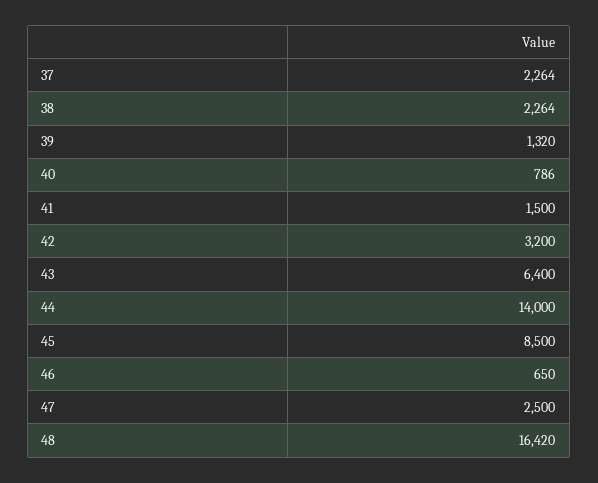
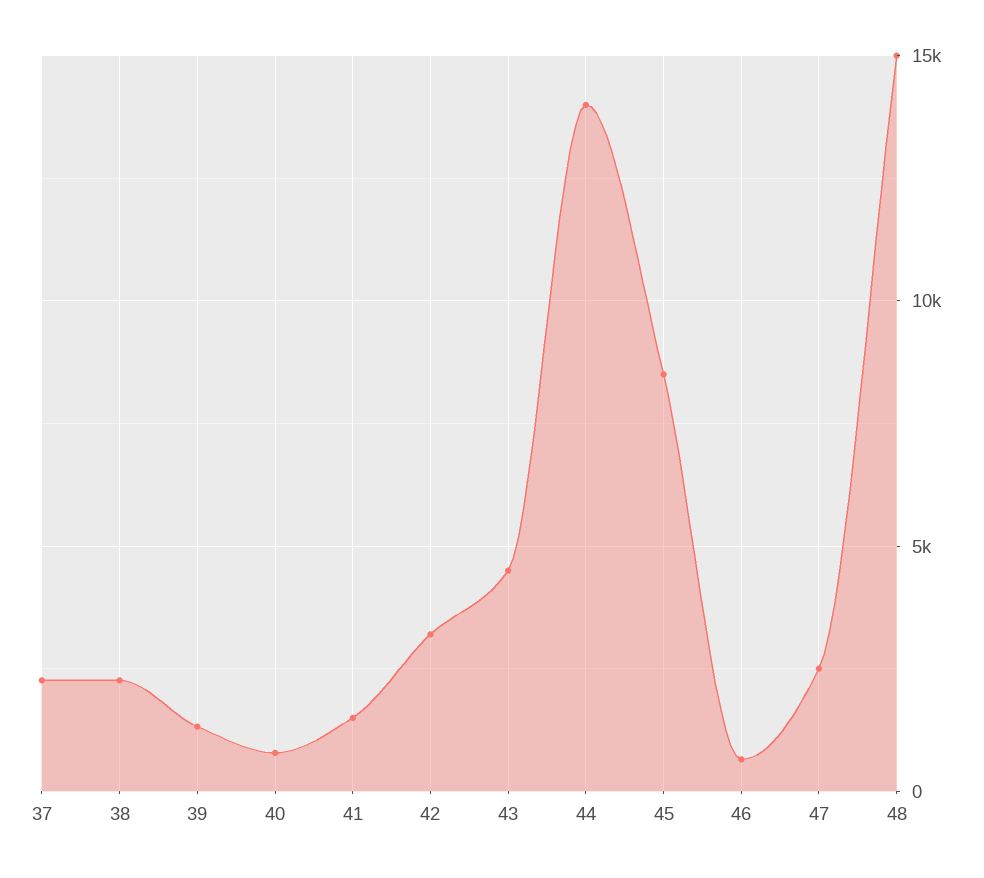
  {
    "37": 2264,
    "38": 2264,
    "39": 1320,
    "40": 786,
    "41": 1500,
    "42": 3200,
-   "43": 6400,
+   "43": 4500,
    "44": 14000,
    "45": 8500,
    "46": 650,
    "47": 2500,
-   "48": 16420
+   "48": 15000
  }

